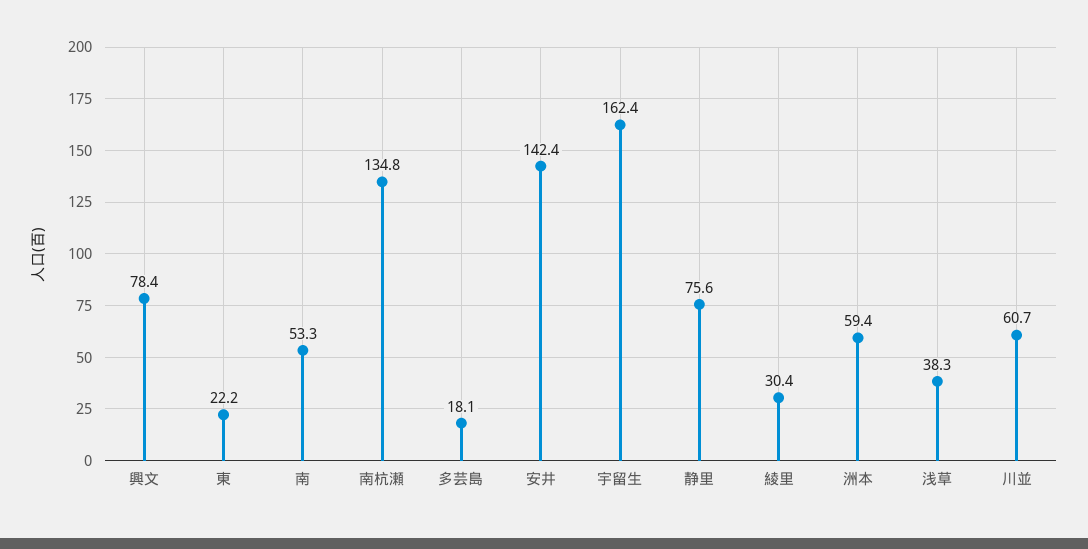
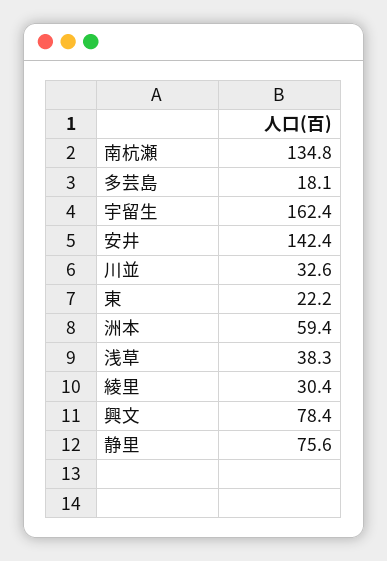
  {
    "興文": 78.4,
    "東": 22.2,
-   "南": 53.3,
    "南杭瀬": 134.8,
    "多芸島": 18.1,
    "安井": 142.4,
    "宇留生": 162.4,
    "静里": 75.6,
    "綾里": 30.4,
    "洲本": 59.4,
    "浅草": 38.3,
-   "川並": 60.7
+   "川並": 32.6
  }

